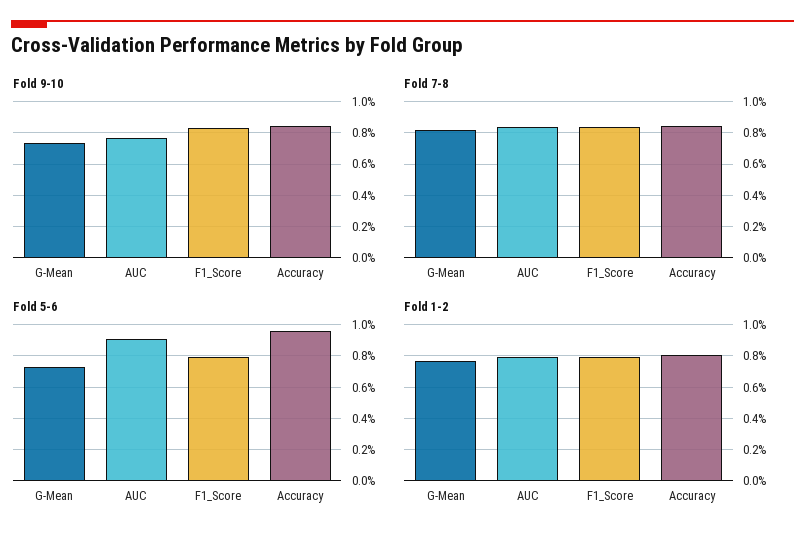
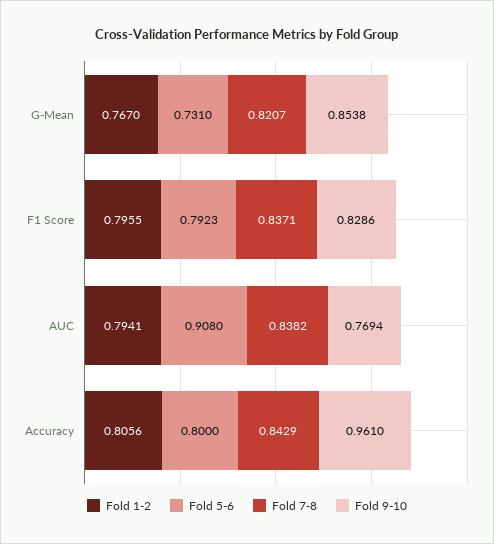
  {
    "Fold 9-10": {
-     "G-Mean": 0.75,
+     "G-Mean": 0.8538,
      "AUC": 0.7694,
      "F1_Score": 0.8286,
-     "Accuracy": 0.85
+     "Accuracy": 0.961
    },
    "Fold 7-8": {
      "G-Mean": 0.8207,
      "AUC": 0.8382,
      "F1_Score": 0.8371,
      "Accuracy": 0.8429
    },
    "Fold 5-6": {
      "G-Mean": 0.731,
      "AUC": 0.908,
      "F1_Score": 0.7923,
-     "Accuracy": 0.95
+     "Accuracy": 0.8
    },
    "Fold 1-2": {
      "G-Mean": 0.767,
      "AUC": 0.7941,
      "F1_Score": 0.7955,
      "Accuracy": 0.8056
    }
  }

